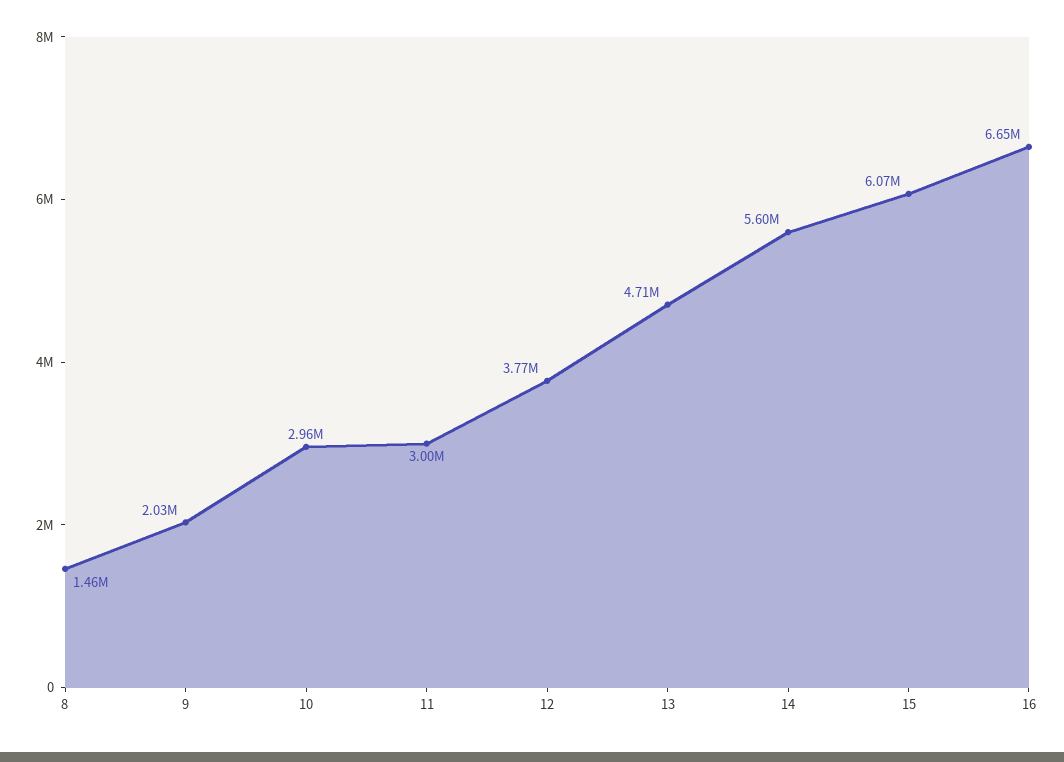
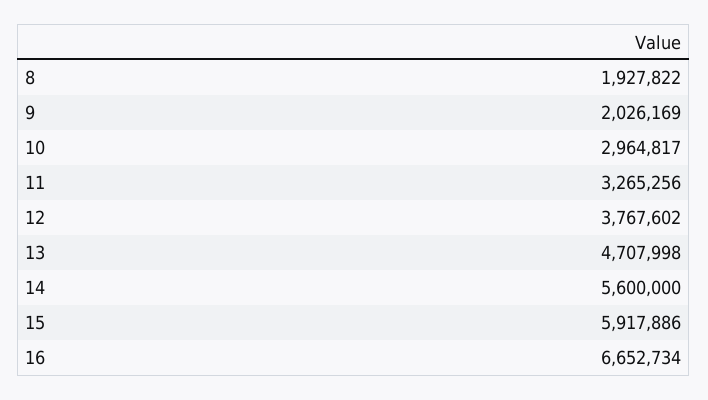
  {
-   "8": 1460000,
+   "8": 1927822,
    "9": 2026169,
    "10": 2964817,
-   "11": 3000000,
+   "11": 3265256,
    "12": 3767602,
    "13": 4707998,
    "14": 5600000,
-   "15": 6070000,
+   "15": 5917886,
    "16": 6652734
  }

